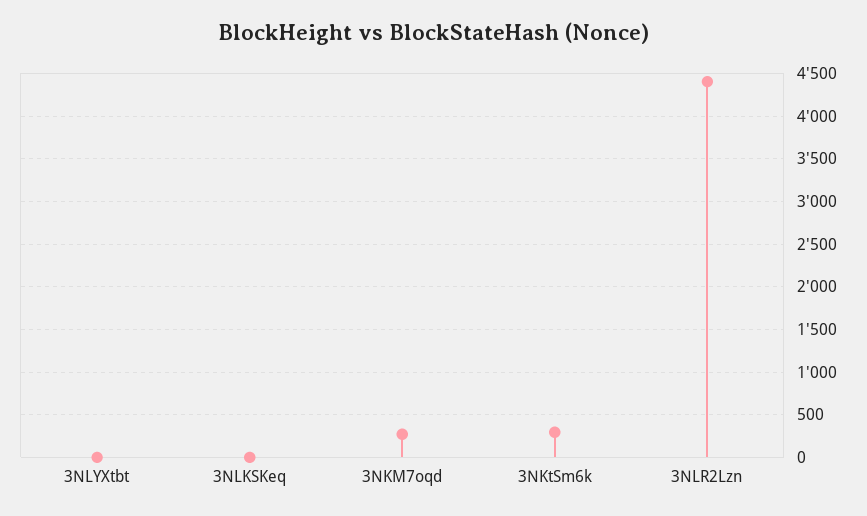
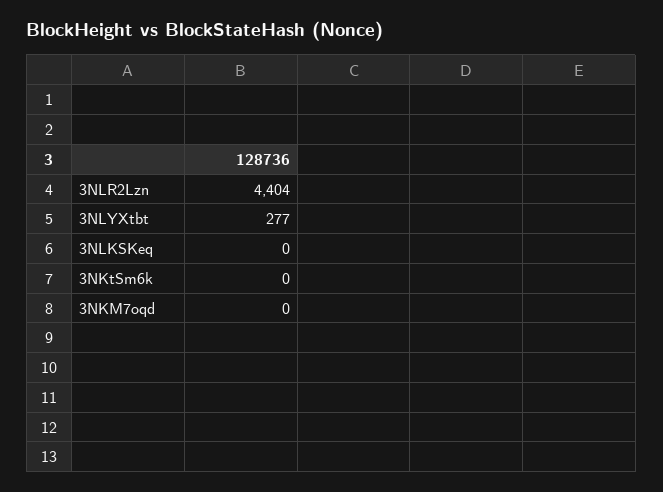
  {
-   "3NLYXtbt": 0,
+   "3NLYXtbt": 277,
    "3NLKSKeq": 0,
-   "3NKM7oqd": 300,
+   "3NKM7oqd": 0,
-   "3NKtSm6k": 300,
+   "3NKtSm6k": 0,
    "3NLR2Lzn": 4404
  }

